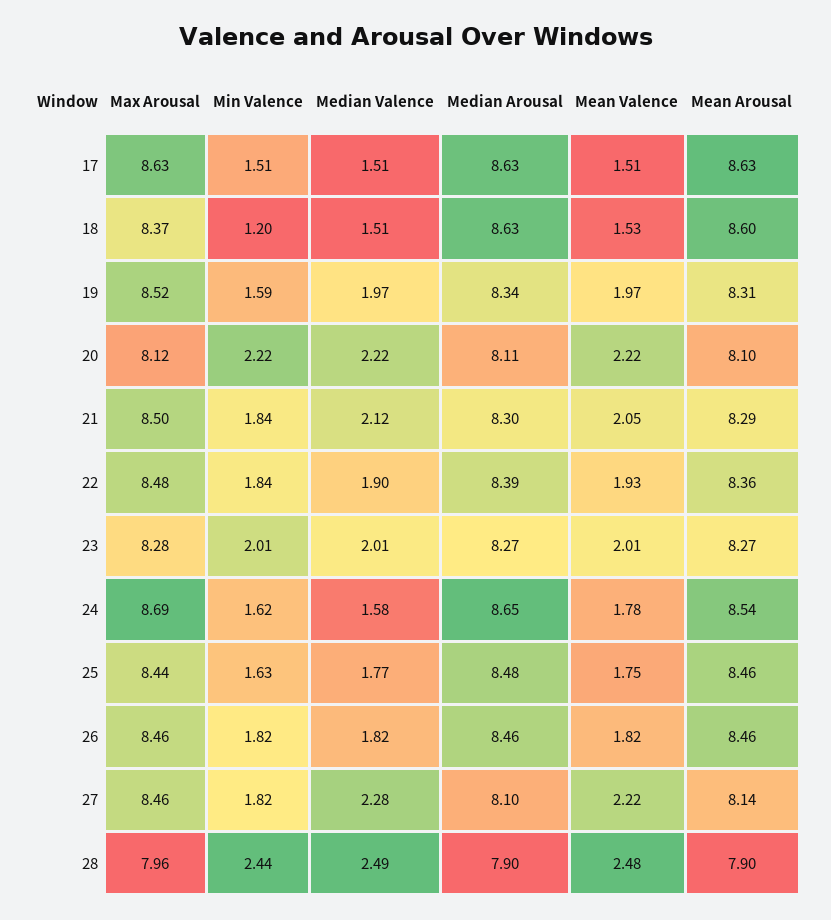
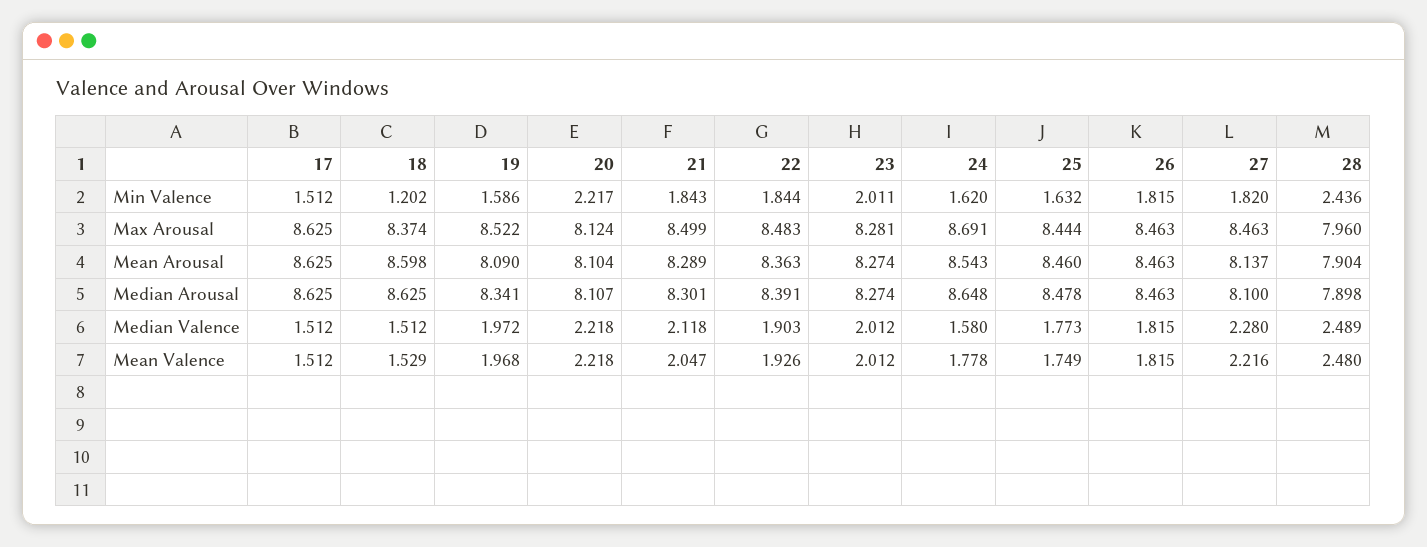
  {
    "Max Arousal": {
      "17": 8.625,
      "18": 8.374,
      "19": 8.522,
      "20": 8.124,
      "21": 8.499,
      "22": 8.483,
      "23": 8.281,
      "24": 8.691,
      "25": 8.444,
      "26": 8.463,
      "27": 8.463,
      "28": 7.96
    },
    "Min Valence": {
      "17": 1.512,
      "18": 1.202,
      "19": 1.586,
      "20": 2.217,
      "21": 1.843,
      "22": 1.844,
      "23": 2.011,
      "24": 1.62,
      "25": 1.632,
      "26": 1.815,
      "27": 1.82,
      "28": 2.436
    },
    "Median Valence": {
      "17": 1.512,
      "18": 1.512,
      "19": 1.972,
      "20": 2.218,
      "21": 2.118,
      "22": 1.903,
      "23": 2.012,
      "24": 1.58,
      "25": 1.773,
      "26": 1.815,
      "27": 2.28,
      "28": 2.489
    },
    "Median Arousal": {
      "17": 8.625,
      "18": 8.625,
      "19": 8.341,
      "20": 8.107,
      "21": 8.301,
      "22": 8.391,
      "23": 8.274,
      "24": 8.648,
      "25": 8.478,
      "26": 8.463,
      "27": 8.1,
      "28": 7.898
    },
    "Mean Valence": {
      "17": 1.512,
      "18": 1.529,
      "19": 1.968,
      "20": 2.218,
      "21": 2.047,
      "22": 1.926,
      "23": 2.012,
      "24": 1.778,
      "25": 1.749,
      "26": 1.815,
      "27": 2.216,
      "28": 2.48
    },
    "Mean Arousal": {
      "17": 8.625,
      "18": 8.598,
-     "19": 8.31,
+     "19": 8.09,
      "20": 8.104,
      "21": 8.289,
      "22": 8.363,
      "23": 8.274,
      "24": 8.543,
      "25": 8.46,
      "26": 8.463,
      "27": 8.137,
      "28": 7.904
    }
  }

